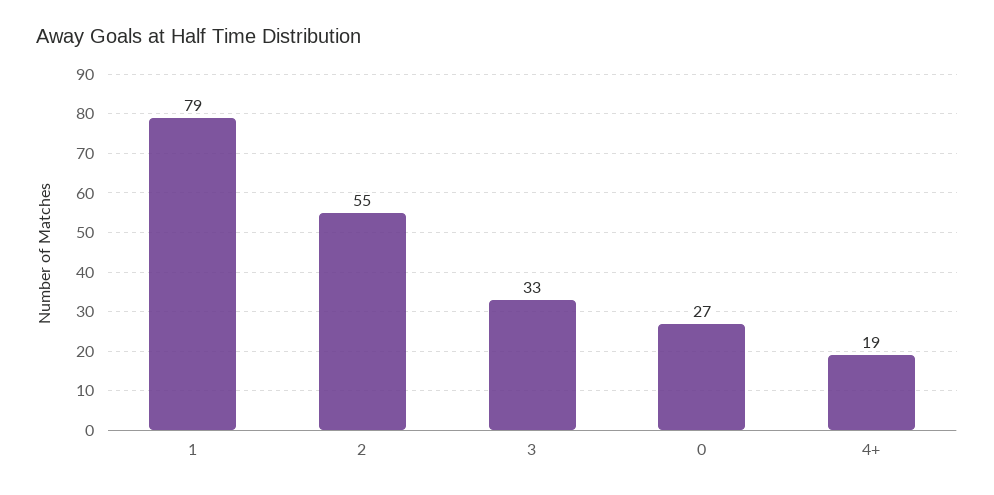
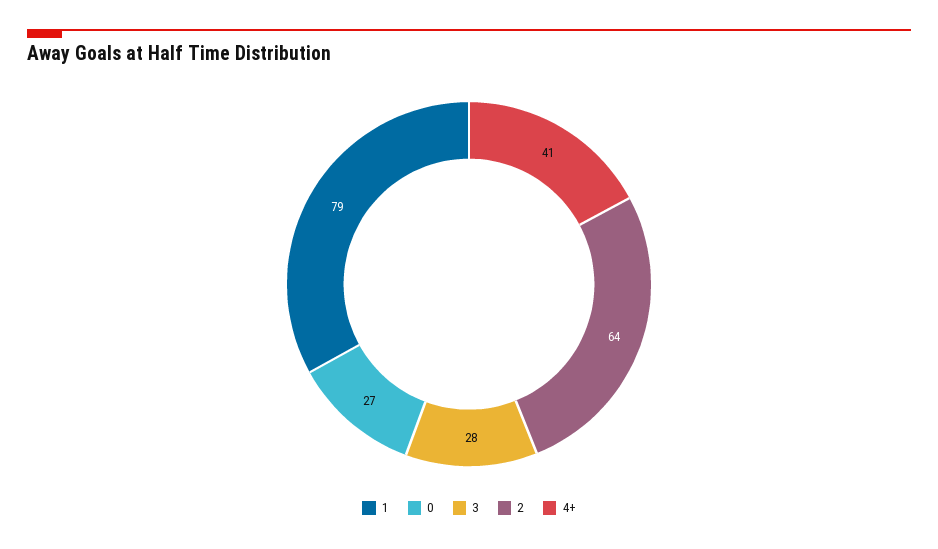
  {
    "1": 79,
-   "2": 55,
+   "2": 64,
-   "3": 33,
+   "3": 28,
    "0": 27,
-   "4+": 19
+   "4+": 41
  }

